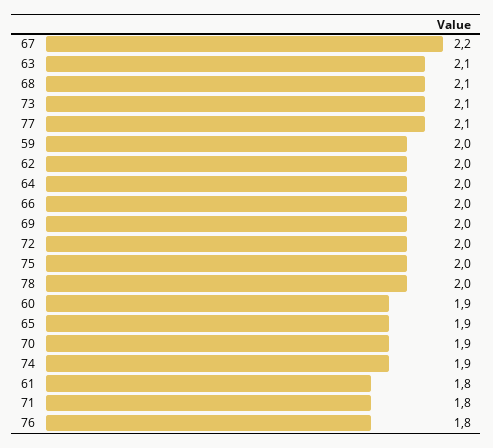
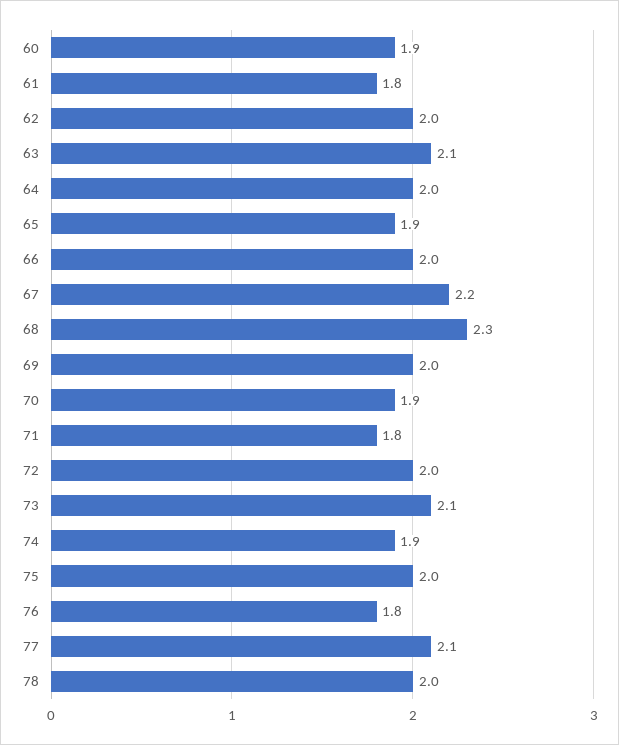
  {
    "67": 2.2,
    "63": 2.1,
-   "68": 2.1,
+   "68": 2.3,
    "73": 2.1,
    "77": 2.1,
-   "59": 2,
    "62": 2,
    "64": 2,
    "66": 2,
    "69": 2,
    "72": 2,
    "75": 2,
    "78": 2,
    "60": 1.9,
    "65": 1.9,
    "70": 1.9,
    "74": 1.9,
    "61": 1.8,
    "71": 1.8,
    "76": 1.8
  }

